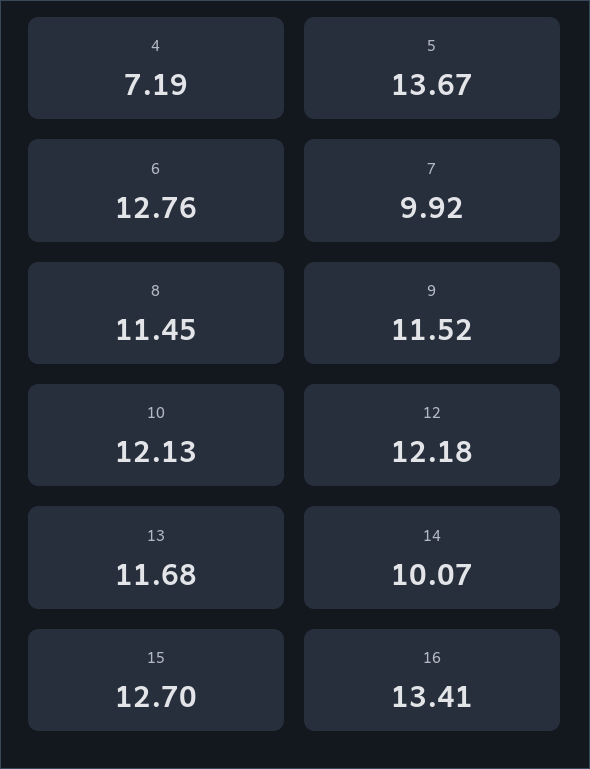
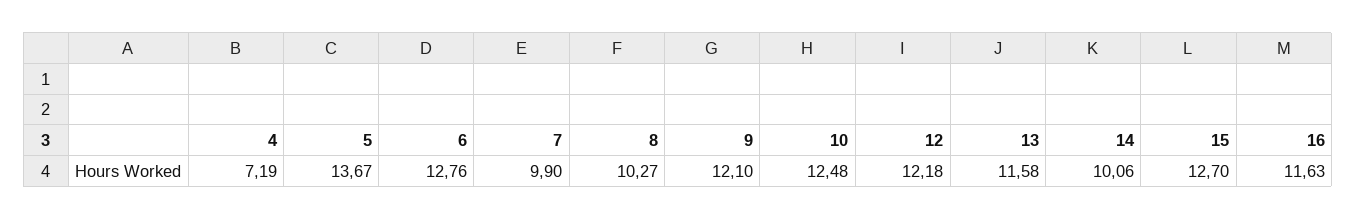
  {
    "4": 7.19,
    "5": 13.67,
    "6": 12.76,
-   "7": 9.92,
+   "7": 9.9,
-   "8": 11.45,
+   "8": 10.27,
-   "9": 11.52,
+   "9": 12.1,
-   "10": 12.13,
+   "10": 12.48,
    "12": 12.18,
-   "13": 11.68,
+   "13": 11.58,
-   "14": 10.07,
+   "14": 10.06,
    "15": 12.7,
-   "16": 13.41
+   "16": 11.63
  }

